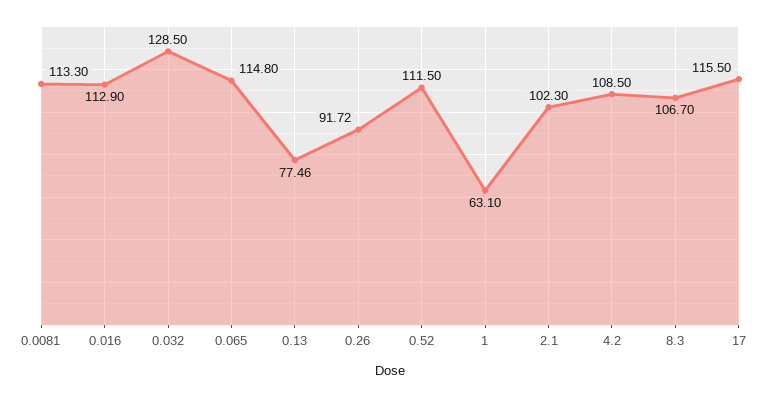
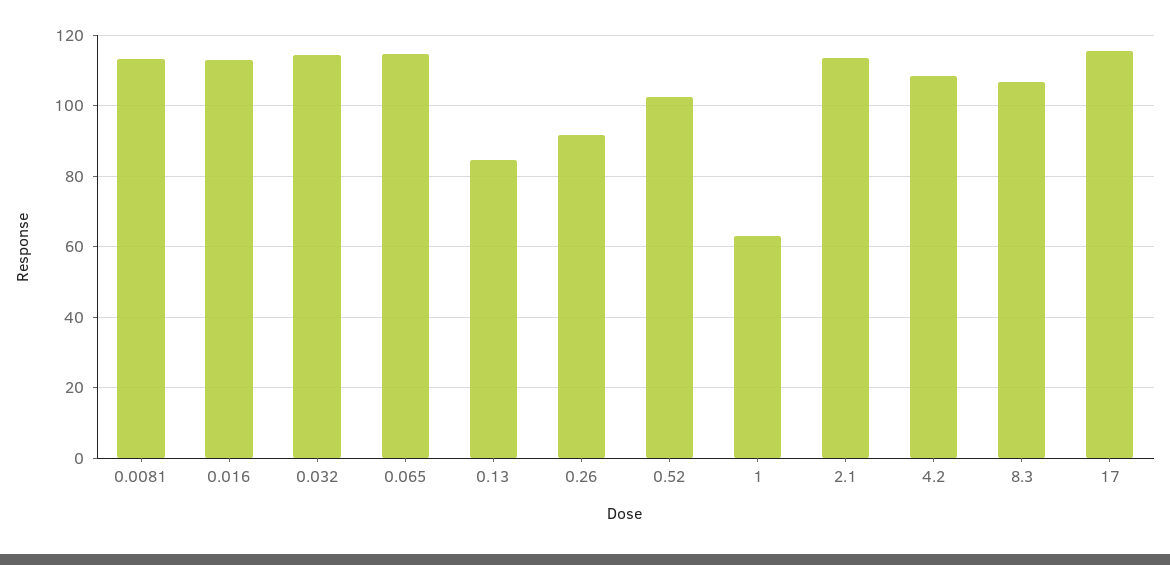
  {
    "0.0081": 113.3,
    "0.016": 112.9,
-   "0.032": 128.5,
+   "0.032": 114,
    "0.065": 114.8,
-   "0.13": 77.46,
+   "0.13": 84,
    "0.26": 91.72,
-   "0.52": 111.5,
+   "0.52": 102,
    "1": 63.1,
-   "2.1": 102.3,
+   "2.1": 114,
    "4.2": 108.5,
    "8.3": 106.7,
    "17": 115.5
  }

